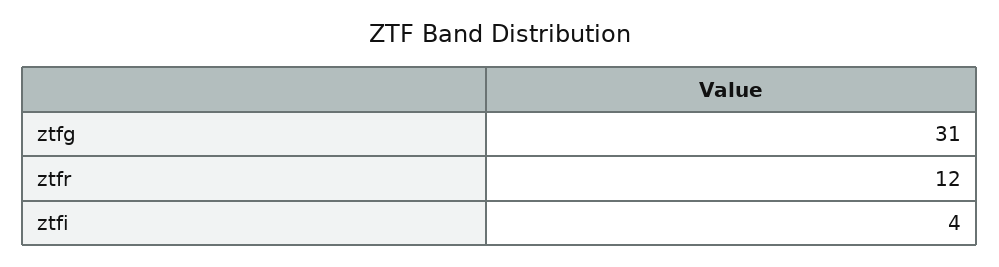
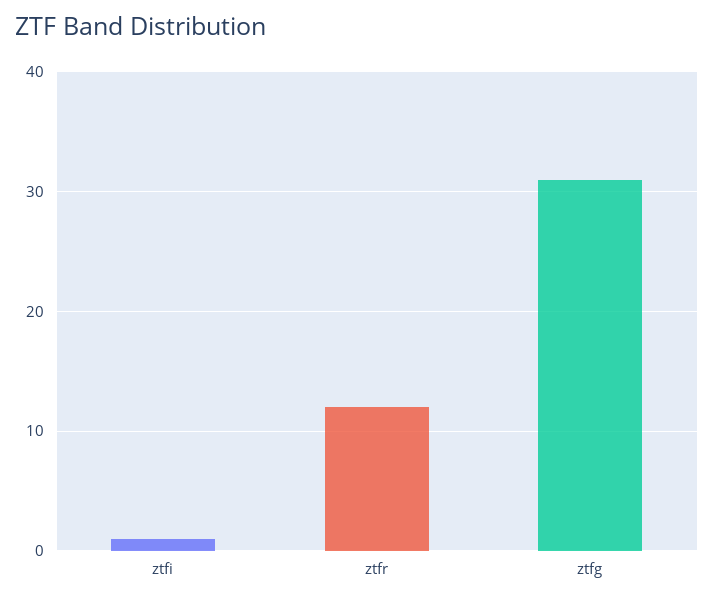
  {
    "ztfg": 31,
    "ztfr": 12,
-   "ztfi": 4
+   "ztfi": 1
  }

